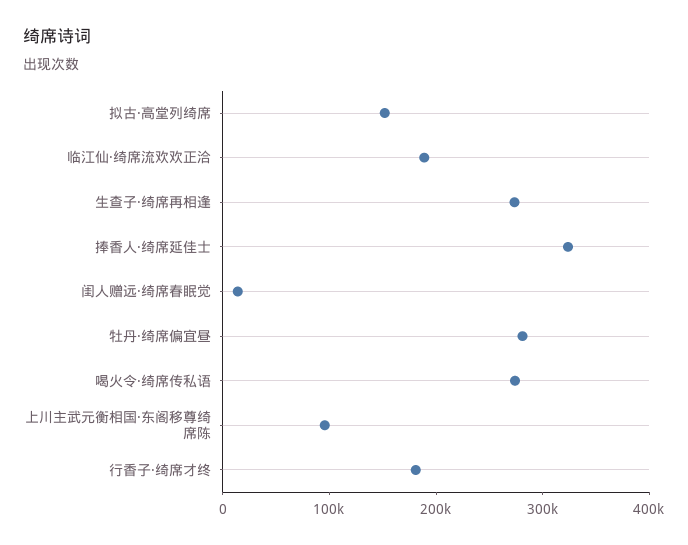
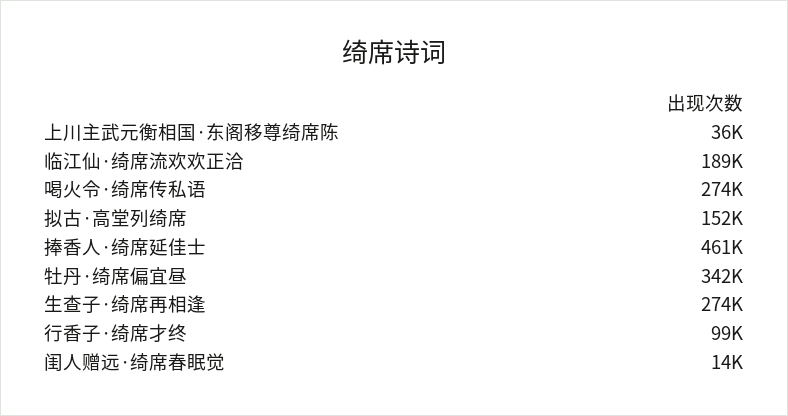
  {
    "拟古·高堂列绮席": 152000,
    "临江仙·绮席流欢欢正洽": 189000,
    "生查子·绮席再相逢": 274000,
-   "捧香人·绮席延佳士": 320000,
+   "捧香人·绮席延佳士": 461000,
    "闺人赠远·绮席春眠觉": 14000,
-   "牡丹·绮席偏宜昼": 280000,
+   "牡丹·绮席偏宜昼": 342000,
    "喝火令·绮席传私语": 274000,
-   "上川主武元衡相国·东阁移尊绮席陈": 100000,
+   "上川主武元衡相国·东阁移尊绮席陈": 36000,
-   "行香子·绮席才终": 180000
+   "行香子·绮席才终": 99000
  }

